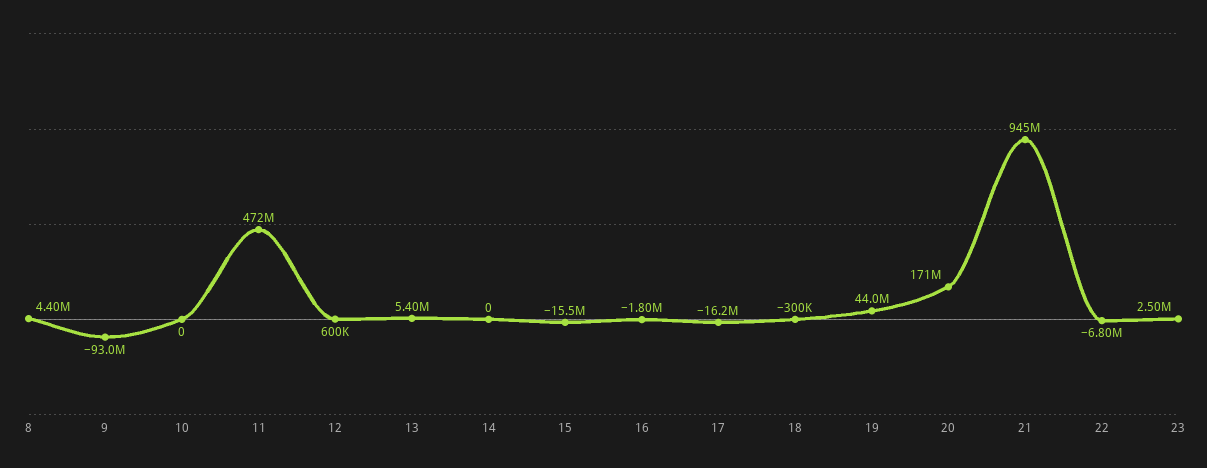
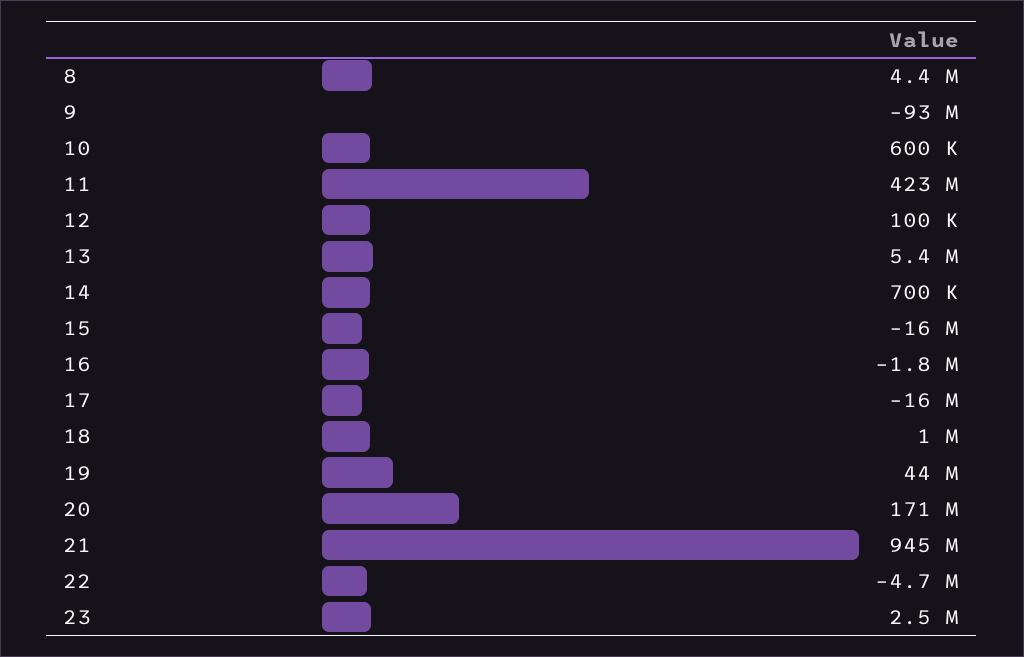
  {
    "8": 4400000,
    "9": -93000000,
-   "10": 0,
+   "10": 600000,
-   "11": 472000000,
+   "11": 423000000,
-   "12": 600000,
+   "12": 100000,
    "13": 5400000,
-   "14": 0,
+   "14": 700000,
    "15": -15500000,
    "16": -1800000,
    "17": -16200000,
-   "18": -300000,
+   "18": 1000000,
    "19": 44000000,
    "20": 171000000,
    "21": 945000000,
-   "22": -6800000,
+   "22": -4700000,
    "23": 2500000
  }

